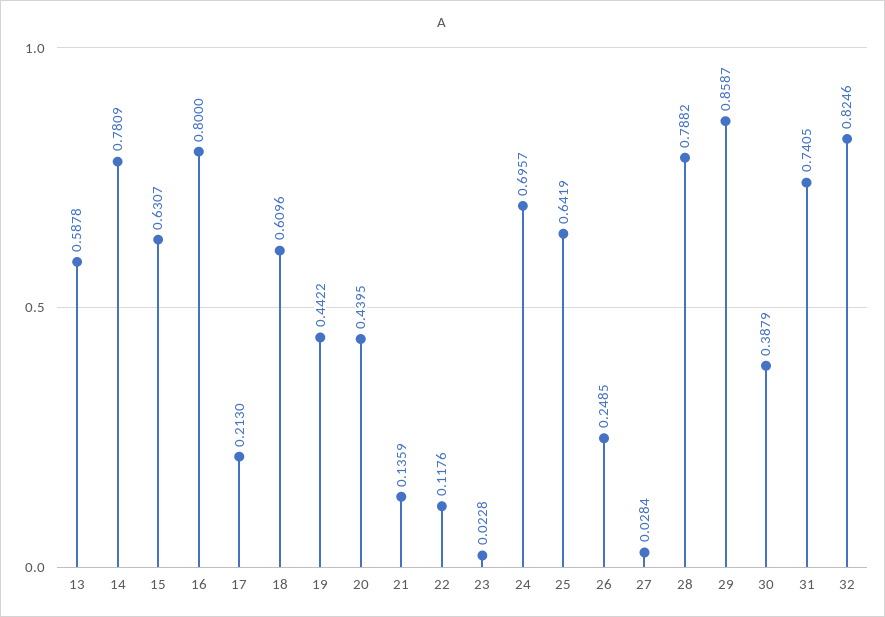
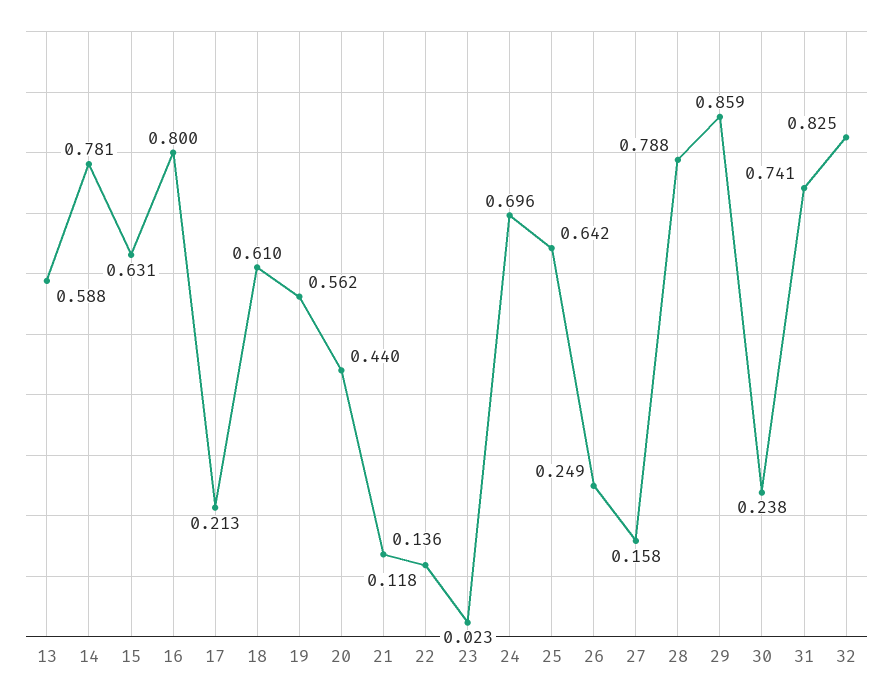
  {
    "13": 0.5878,
    "14": 0.7809,
    "15": 0.6307,
    "16": 0.8,
    "17": 0.213,
    "18": 0.6096,
-   "19": 0.4422,
+   "19": 0.562,
    "20": 0.4395,
    "21": 0.1359,
    "22": 0.1176,
    "23": 0.0228,
    "24": 0.6957,
    "25": 0.6419,
    "26": 0.2485,
-   "27": 0.0284,
+   "27": 0.158,
    "28": 0.7882,
    "29": 0.8587,
-   "30": 0.3879,
+   "30": 0.238,
    "31": 0.7405,
    "32": 0.8246
  }

